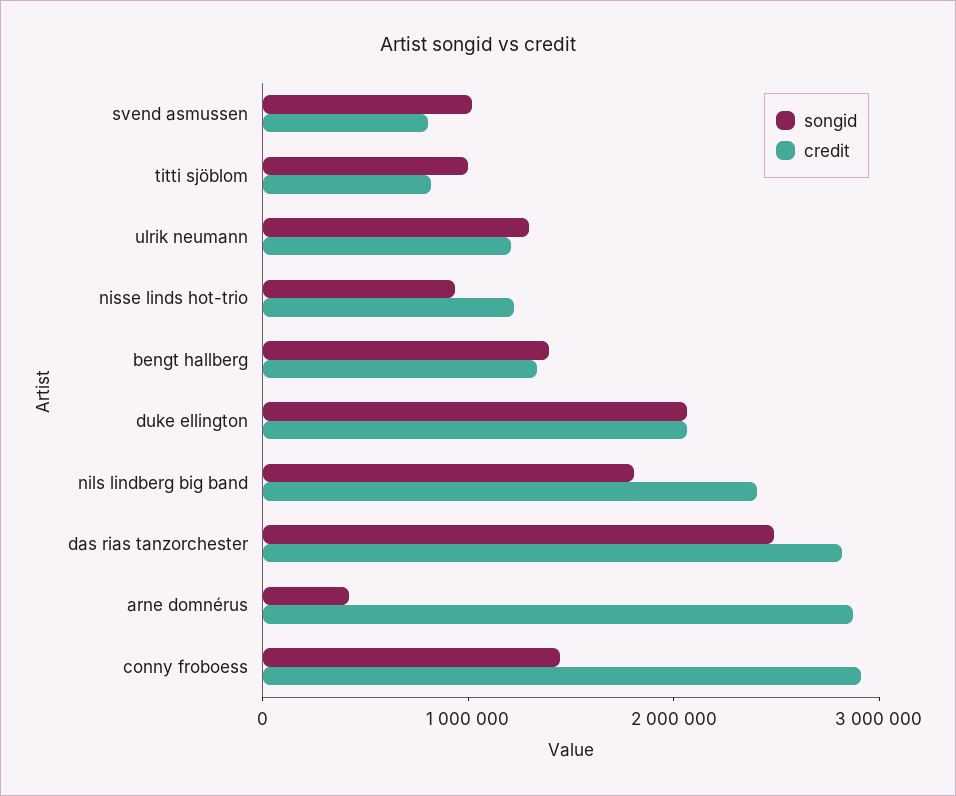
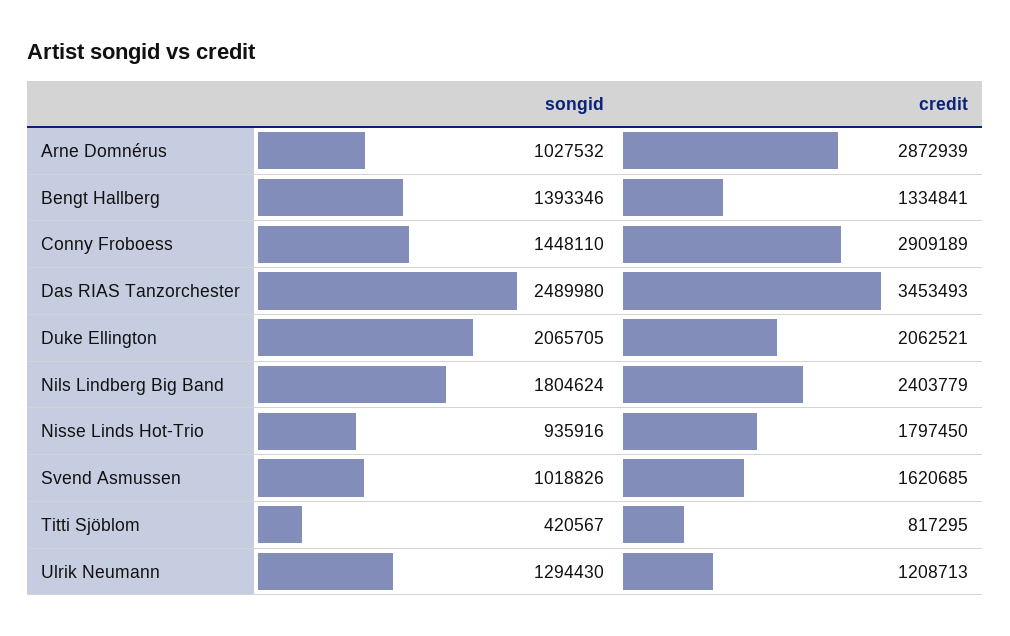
  {
    "songid": {
      "svend asmussen": 1018826,
-     "titti sjöblom": 1000000,
+     "titti sjöblom": 420567,
      "ulrik neumann": 1294430,
      "nisse linds hot-trio": 935916,
      "bengt hallberg": 1393346,
      "duke ellington": 2065705,
      "nils lindberg big band": 1804624,
      "das rias tanzorchester": 2489980,
-     "arne domnérus": 400000,
+     "arne domnérus": 1027532,
      "conny froboess": 1448110
    },
    "credit": {
-     "svend asmussen": 800000,
+     "svend asmussen": 1620685,
      "titti sjöblom": 817295,
      "ulrik neumann": 1208713,
-     "nisse linds hot-trio": 1200000,
+     "nisse linds hot-trio": 1797450,
      "bengt hallberg": 1334841,
      "duke ellington": 2062521,
      "nils lindberg big band": 2403779,
-     "das rias tanzorchester": 2800000,
+     "das rias tanzorchester": 3453493,
      "arne domnérus": 2872939,
      "conny froboess": 2909189
    }
  }

